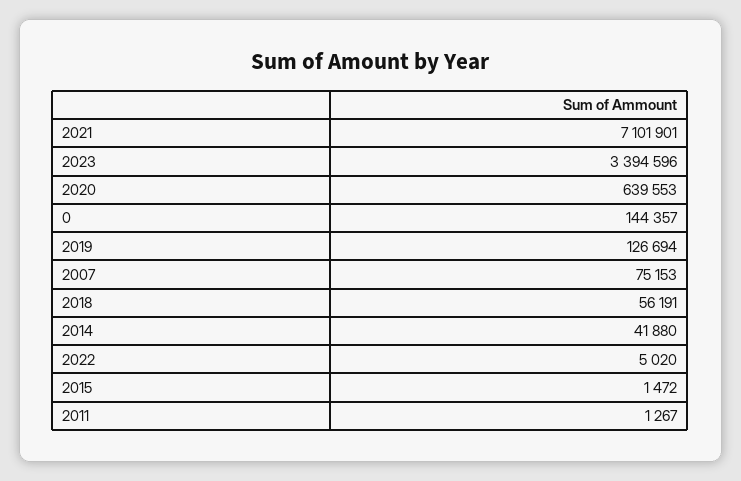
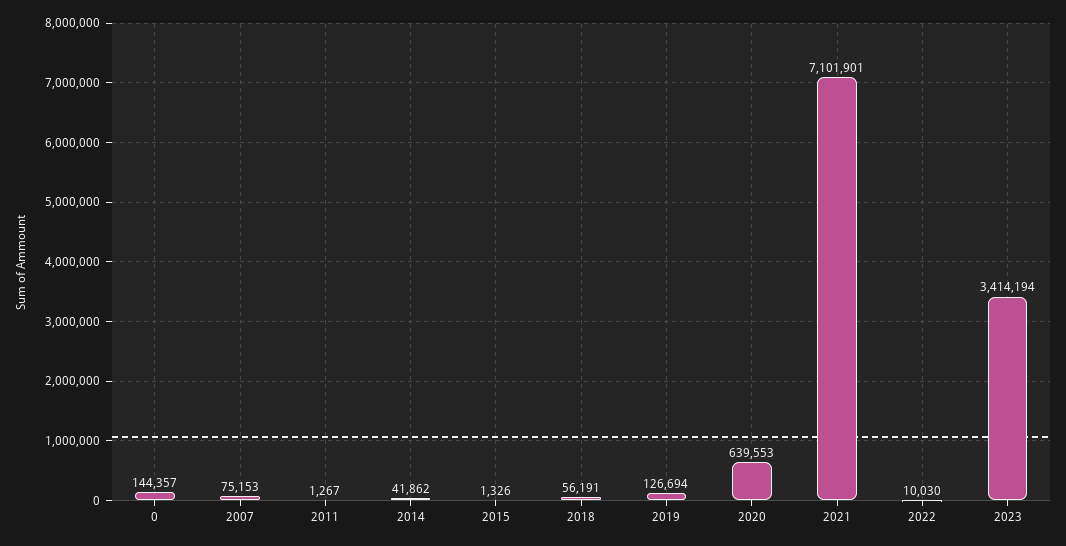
  {
    "2021": 7101901,
-   "2023": 3394596,
+   "2023": 3414194,
    "2020": 639553,
    "0": 144357,
    "2019": 126694,
    "2007": 75153,
    "2018": 56191,
-   "2014": 41880,
+   "2014": 41862,
-   "2022": 5020,
+   "2022": 10030,
-   "2015": 1472,
+   "2015": 1326,
    "2011": 1267
  }

